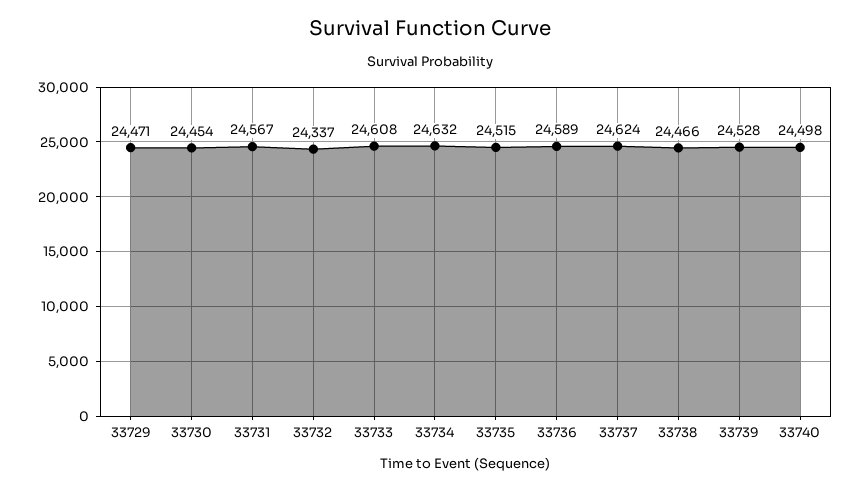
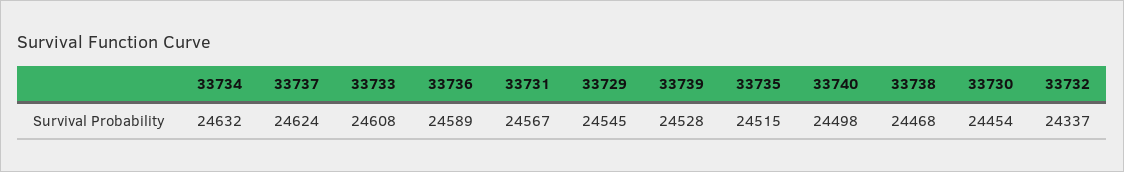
  {
-   "33729": 24471,
+   "33729": 24545,
    "33730": 24454,
    "33731": 24567,
    "33732": 24337,
    "33733": 24608,
    "33734": 24632,
    "33735": 24515,
    "33736": 24589,
    "33737": 24624,
-   "33738": 24466,
+   "33738": 24468,
    "33739": 24528,
    "33740": 24498
  }

